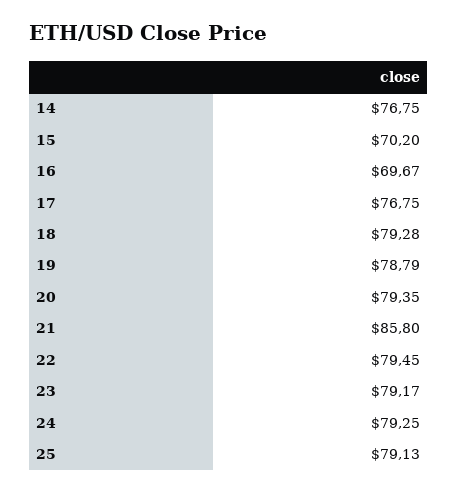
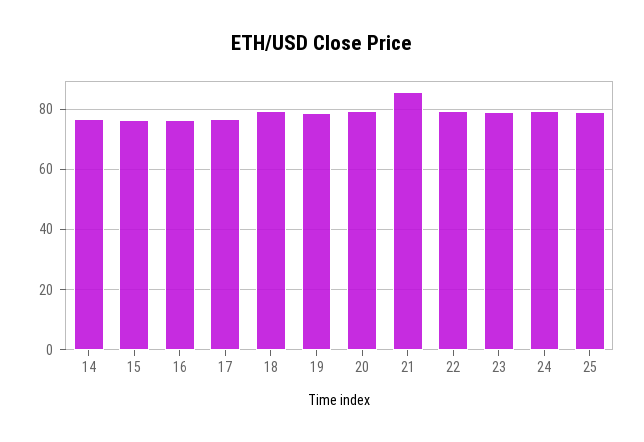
  {
    "14": 76.75,
-   "15": 70.2,
+   "15": 76,
-   "16": 69.67,
+   "16": 76,
    "17": 76.75,
    "18": 79.28,
    "19": 78.79,
    "20": 79.35,
    "21": 85.8,
    "22": 79.45,
    "23": 79.17,
    "24": 79.25,
    "25": 79.13
  }

